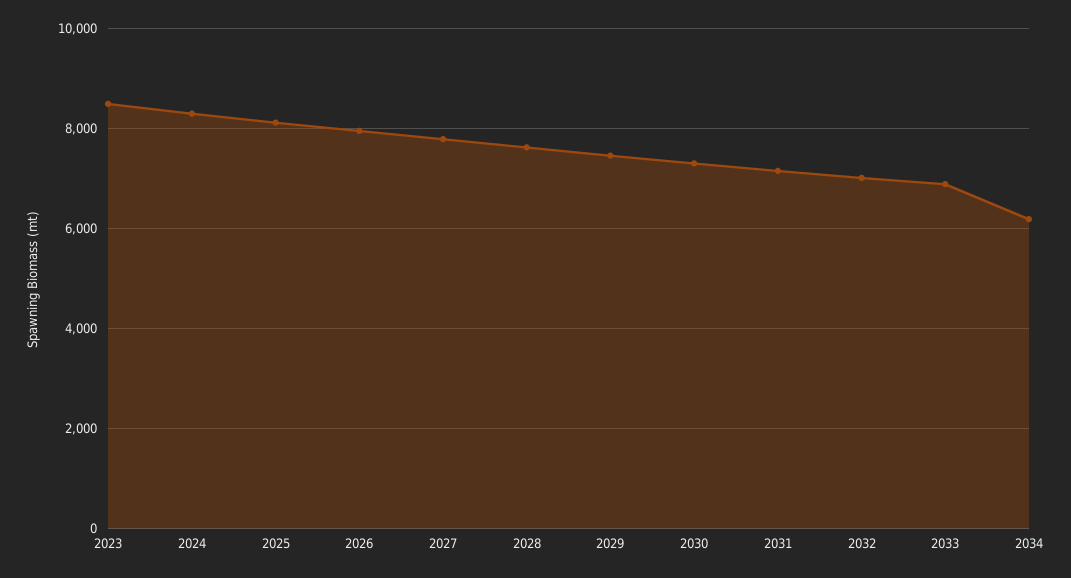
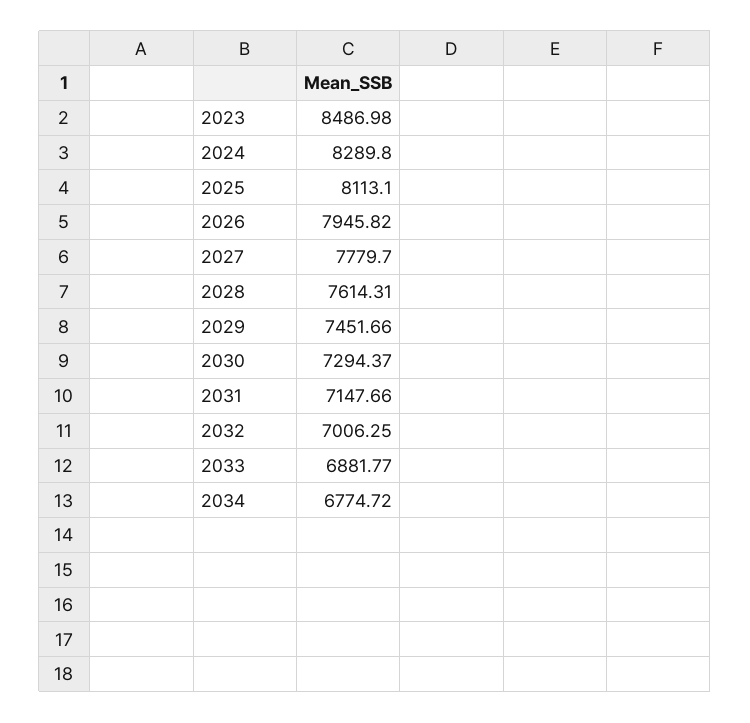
  {
    "2023": 8486.98,
    "2024": 8289.8,
    "2025": 8113.1,
    "2026": 7945.82,
    "2027": 7779.7,
    "2028": 7614.31,
    "2029": 7451.66,
    "2030": 7294.37,
    "2031": 7147.66,
    "2032": 7006.25,
    "2033": 6881.77,
-   "2034": 6200
+   "2034": 6774.72
  }

